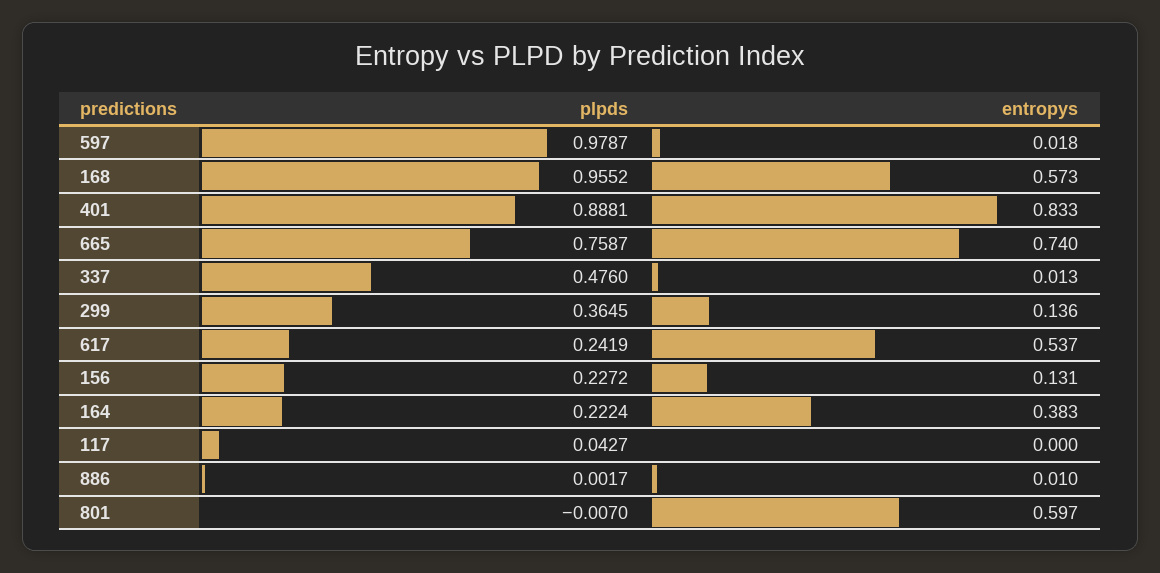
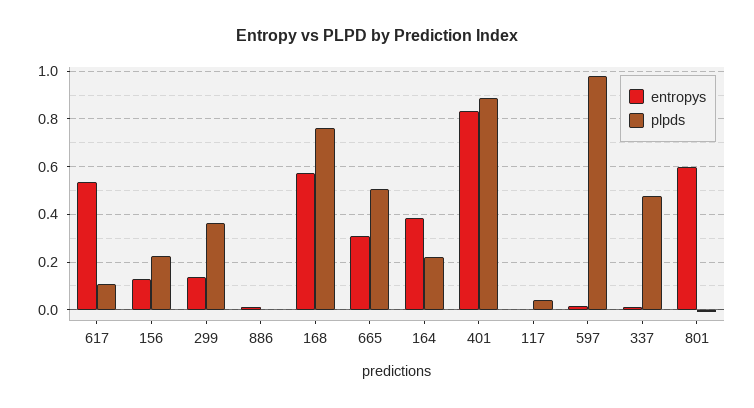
  {
    "plpds": {
      "597": 0.9787,
-     "168": 0.9552,
+     "168": 0.75,
      "401": 0.8881,
-     "665": 0.7587,
+     "665": 0.5,
      "337": 0.476,
      "299": 0.3645,
-     "617": 0.2419,
+     "617": 0.1,
      "156": 0.2272,
      "164": 0.2224,
      "117": 0.0427,
      "886": 0.0017,
      "801": -0.007
    },
    "entropys": {
      "597": 0.018,
      "168": 0.573,
      "401": 0.833,
-     "665": 0.74,
+     "665": 0.3,
      "337": 0.013,
      "299": 0.136,
      "617": 0.537,
      "156": 0.131,
      "164": 0.383,
      "117": 0,
      "886": 0.01,
      "801": 0.597
    }
  }

